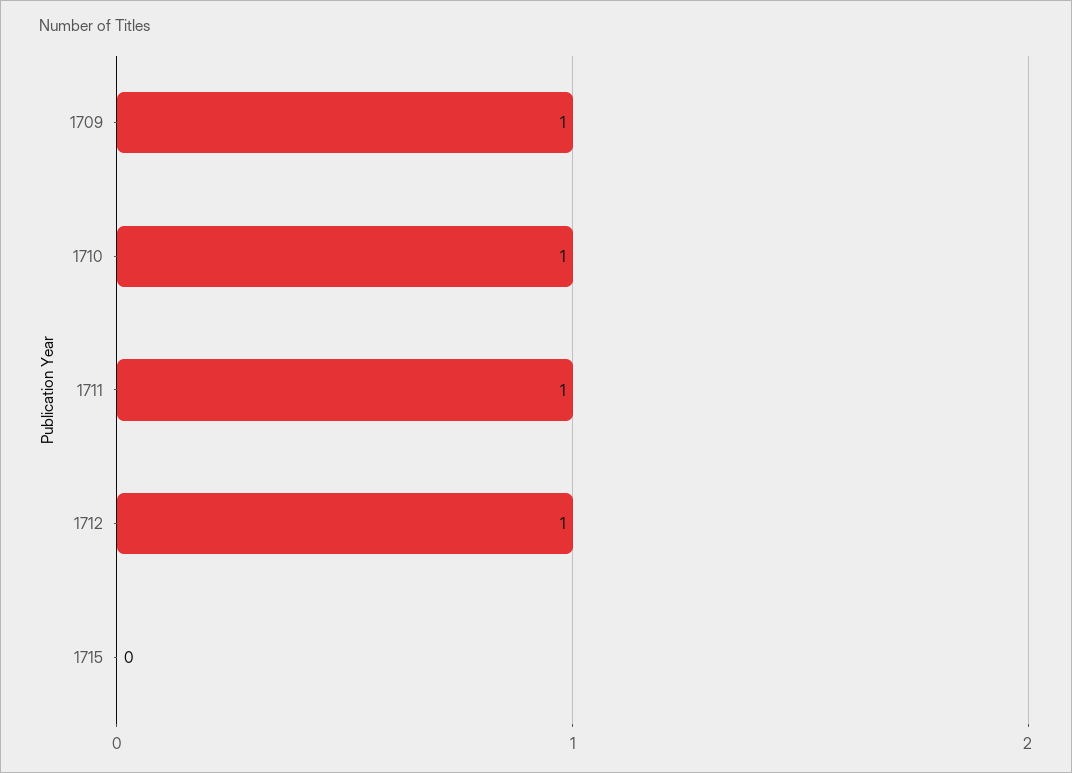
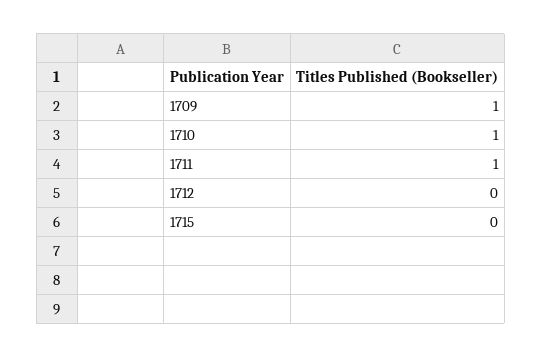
  {
    "1709": 1,
    "1710": 1,
    "1711": 1,
-   "1712": 1,
+   "1712": 0,
    "1715": 0
  }

